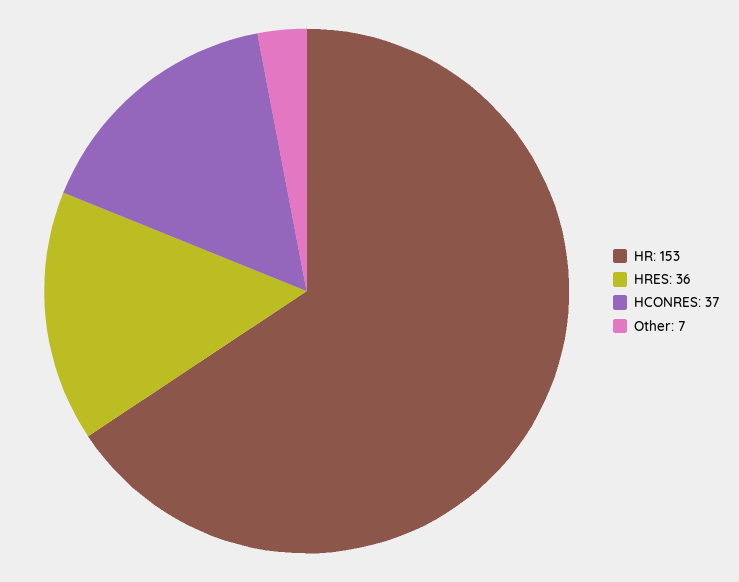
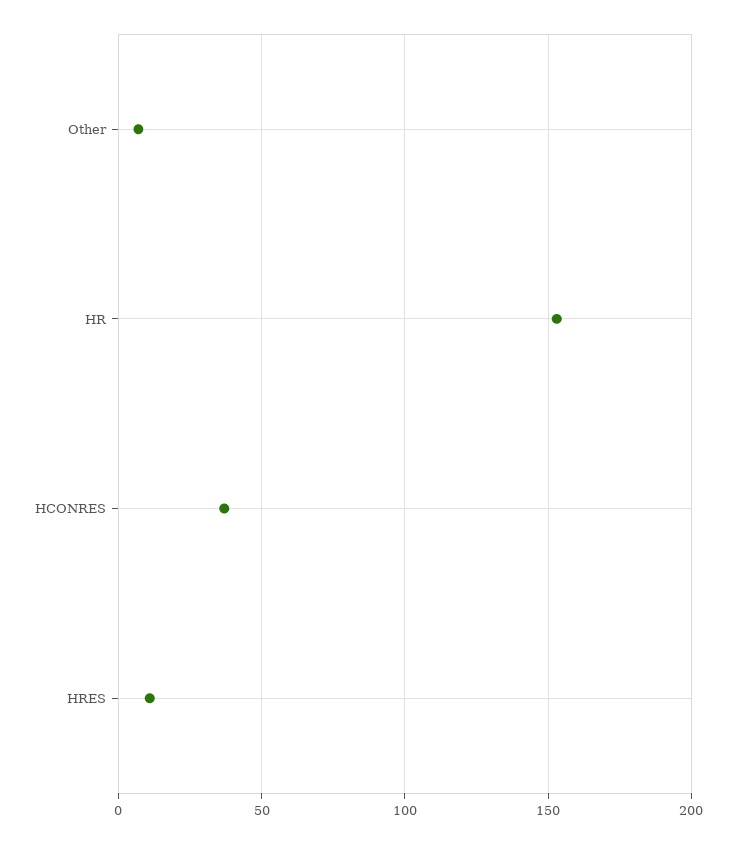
  {
    "HR": 153,
-   "HRES": 36,
+   "HRES": 10,
    "HCONRES": 37,
    "Other": 7
  }

